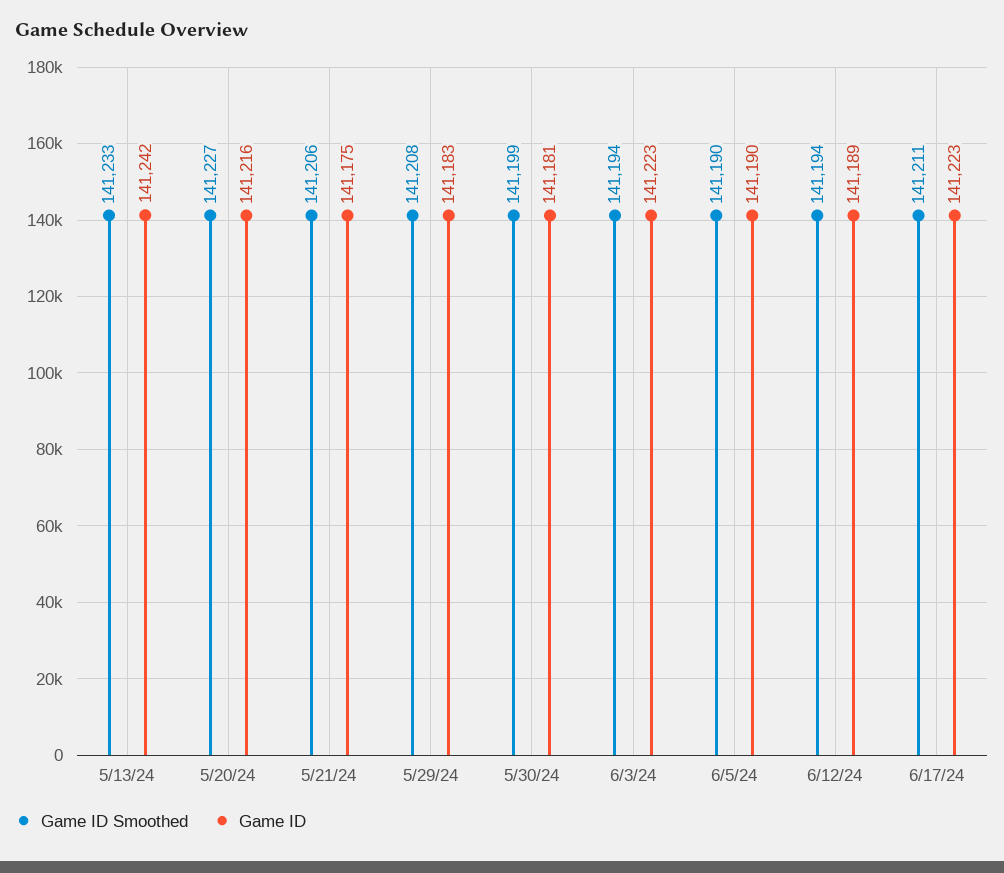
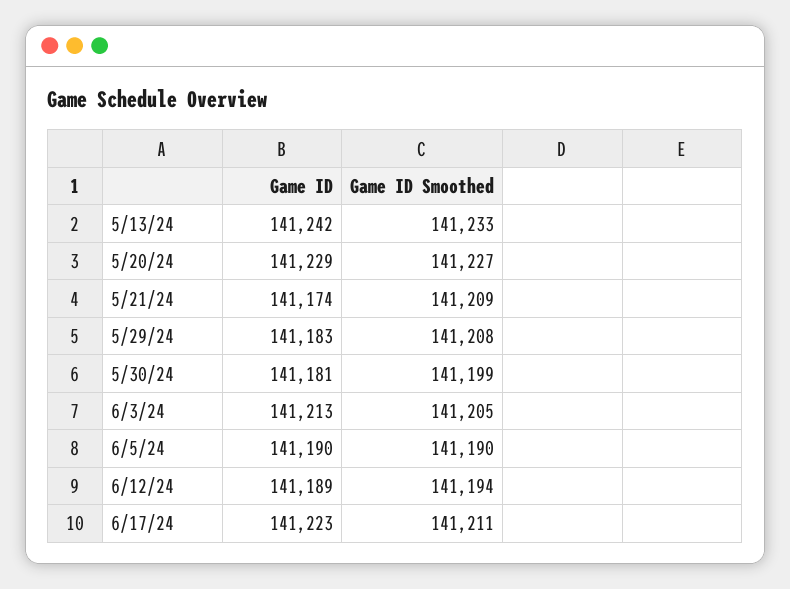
  {
    "Game ID Smoothed": {
      "5/13/24": 141233,
      "5/20/24": 141227,
-     "5/21/24": 141206,
+     "5/21/24": 141209,
      "5/29/24": 141208,
      "5/30/24": 141199,
-     "6/3/24": 141194,
+     "6/3/24": 141205,
      "6/5/24": 141190,
      "6/12/24": 141194,
      "6/17/24": 141211
    },
    "Game ID": {
      "5/13/24": 141242,
-     "5/20/24": 141216,
+     "5/20/24": 141229,
-     "5/21/24": 141175,
+     "5/21/24": 141174,
      "5/29/24": 141183,
      "5/30/24": 141181,
-     "6/3/24": 141223,
+     "6/3/24": 141213,
      "6/5/24": 141190,
      "6/12/24": 141189,
      "6/17/24": 141223
    }
  }

